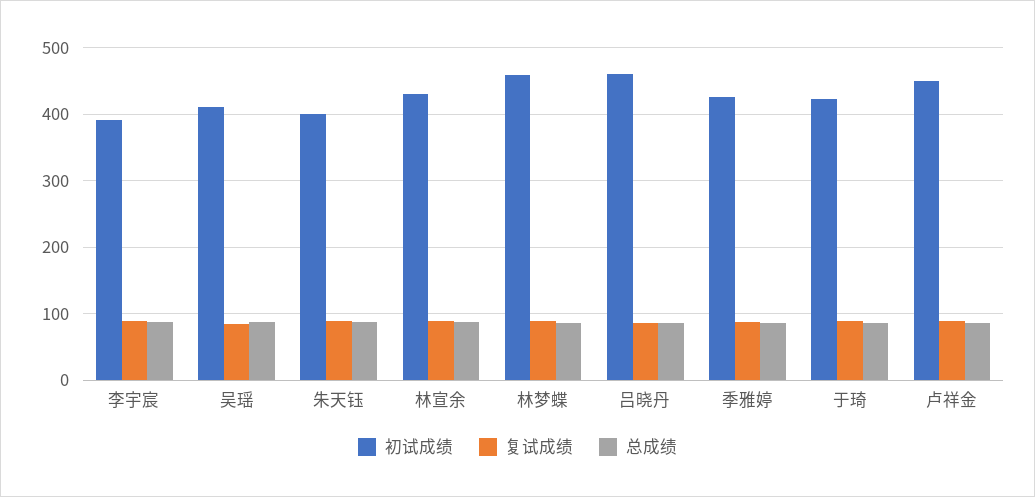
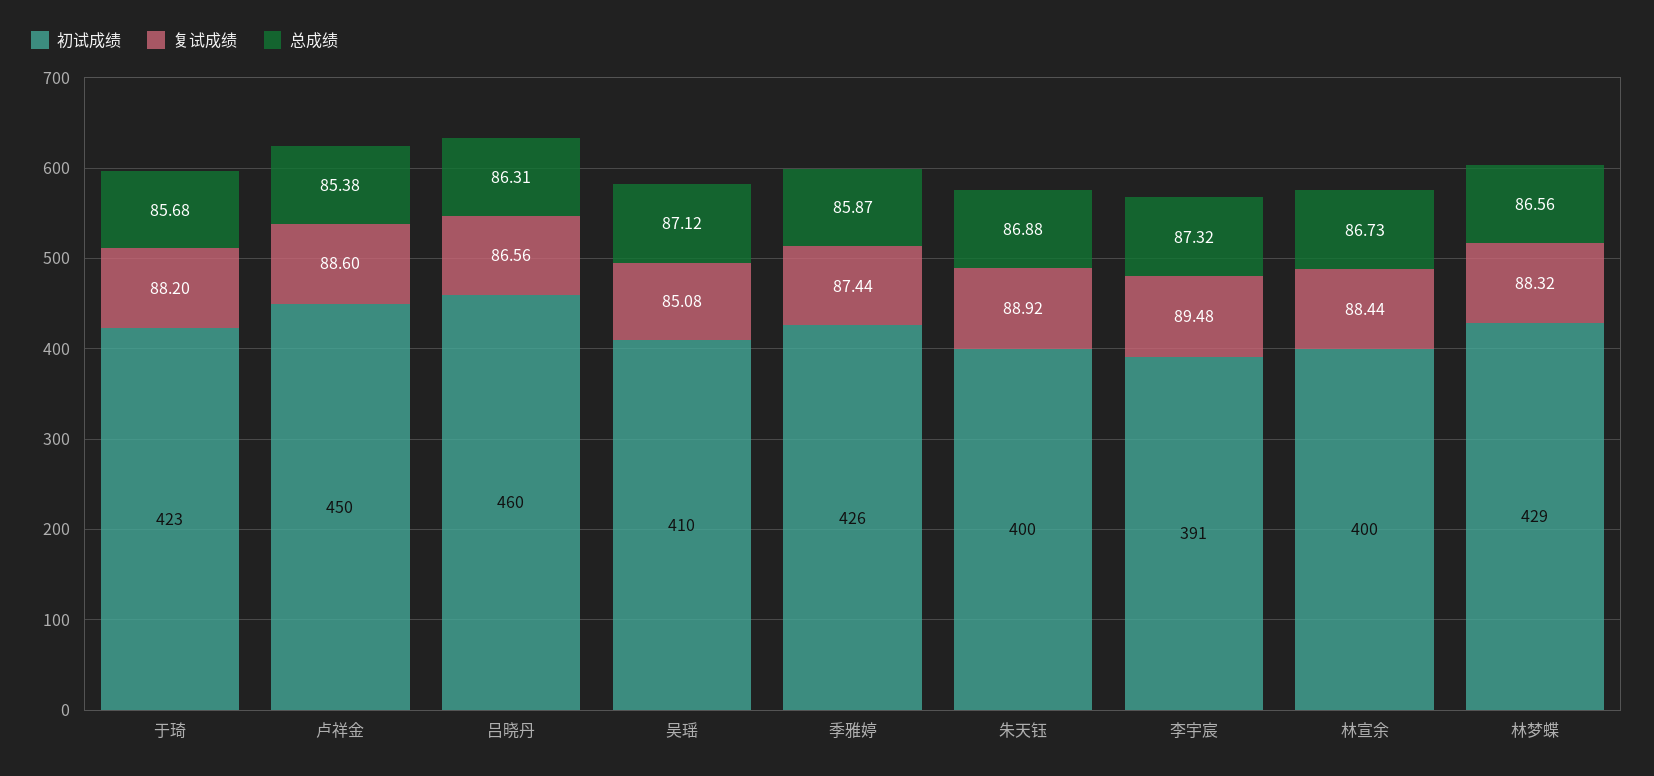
  {
    "初试成绩": {
      "李宇宸": 391,
      "吴瑶": 410,
      "朱天钰": 400,
-     "林宣余": 430,
+     "林宣余": 400,
-     "林梦蝶": 460,
+     "林梦蝶": 429,
      "吕晓丹": 460,
      "季雅婷": 426,
      "于琦": 423,
      "卢祥金": 450
    },
    "复试成绩": {
      "李宇宸": 89.48,
      "吴瑶": 85.08,
      "朱天钰": 88.92,
      "林宣余": 88.44,
      "林梦蝶": 88.32,
      "吕晓丹": 86.56,
      "季雅婷": 87.44,
      "于琦": 88.2,
      "卢祥金": 88.6
    },
    "总成绩": {
      "李宇宸": 87.32,
      "吴瑶": 87.12,
      "朱天钰": 86.88,
      "林宣余": 86.73,
      "林梦蝶": 86.56,
      "吕晓丹": 86.31,
      "季雅婷": 85.87,
      "于琦": 85.68,
      "卢祥金": 85.38
    }
  }

